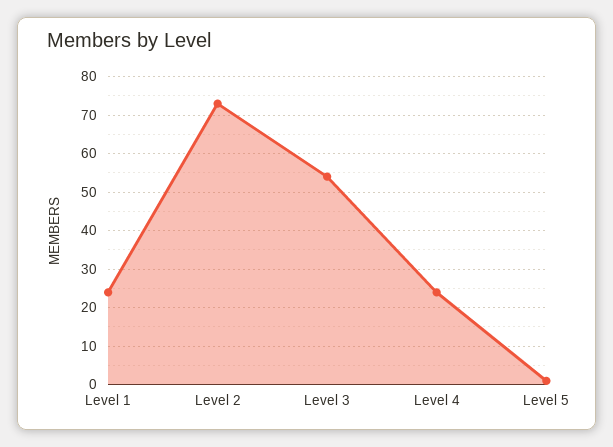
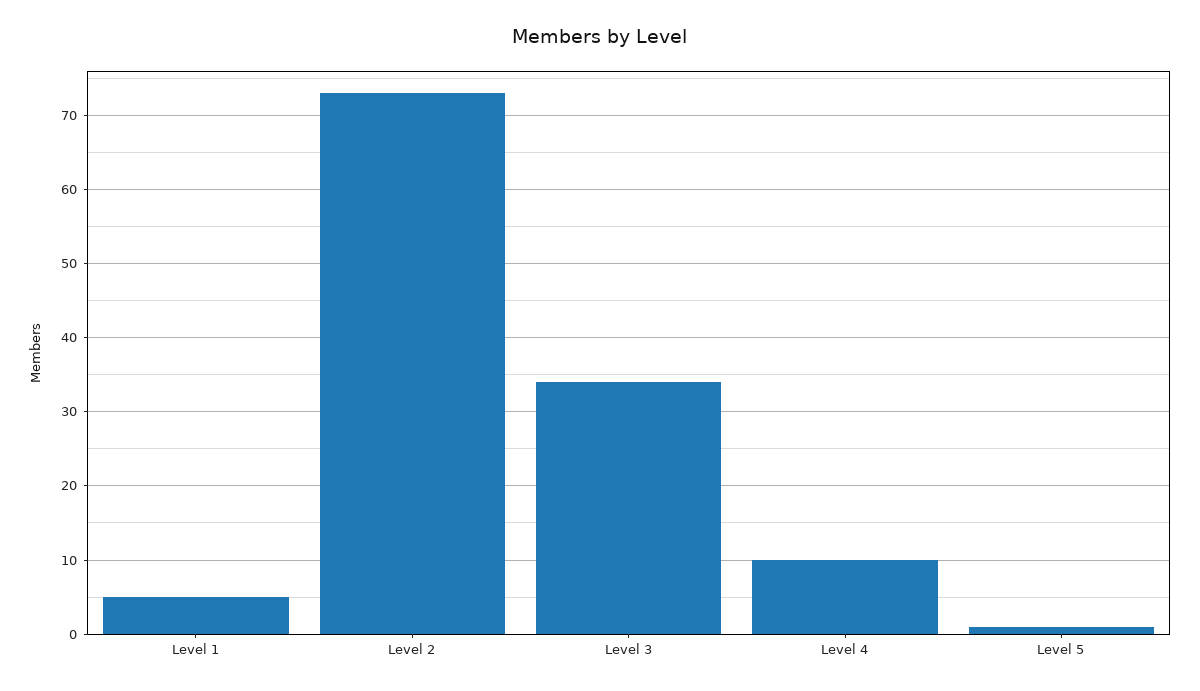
  {
-   "Level 1": 25,
+   "Level 1": 5,
    "Level 2": 73,
-   "Level 3": 55,
+   "Level 3": 34,
-   "Level 4": 25,
+   "Level 4": 10,
    "Level 5": 1
  }

